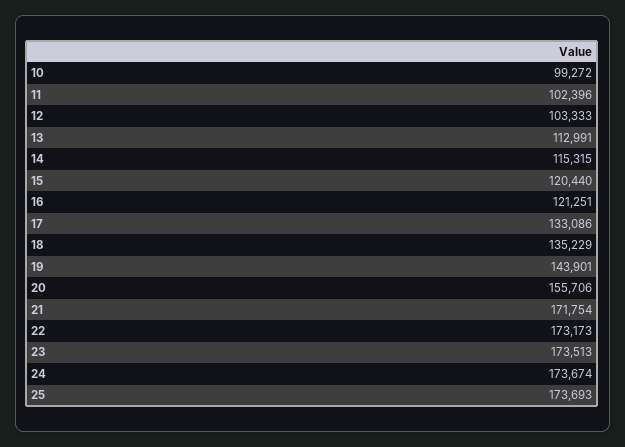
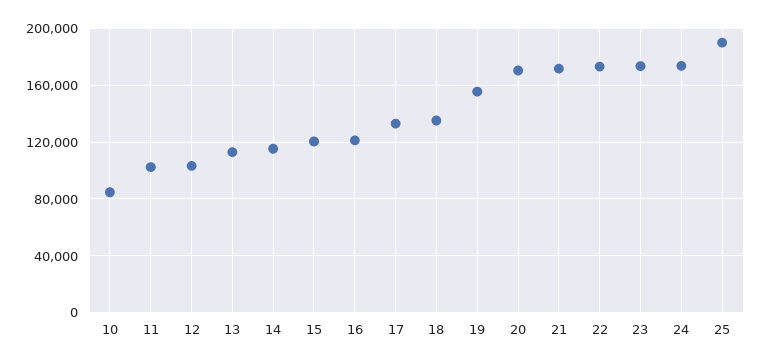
  {
-   "10": 99272,
+   "10": 85000,
    "11": 102396,
    "12": 103333,
    "13": 112991,
    "14": 115315,
    "15": 120440,
    "16": 121251,
    "17": 133086,
    "18": 135229,
-   "19": 143901,
+   "19": 155000,
-   "20": 155706,
+   "20": 170000,
    "21": 171754,
    "22": 173173,
    "23": 173513,
    "24": 173674,
-   "25": 173693
+   "25": 190000
  }

